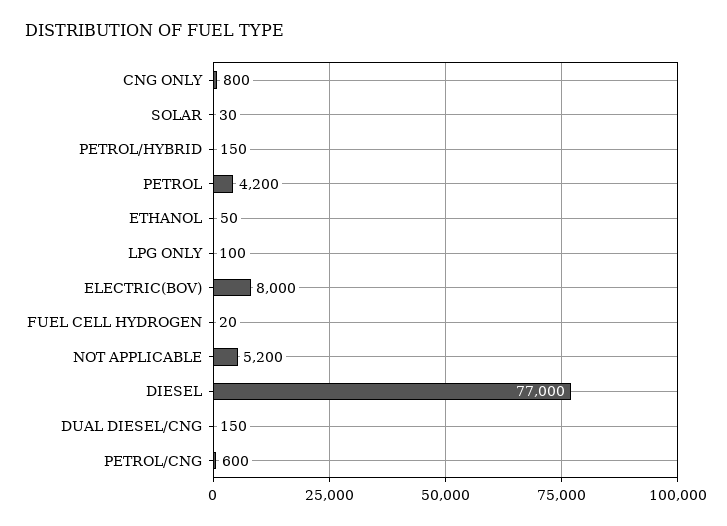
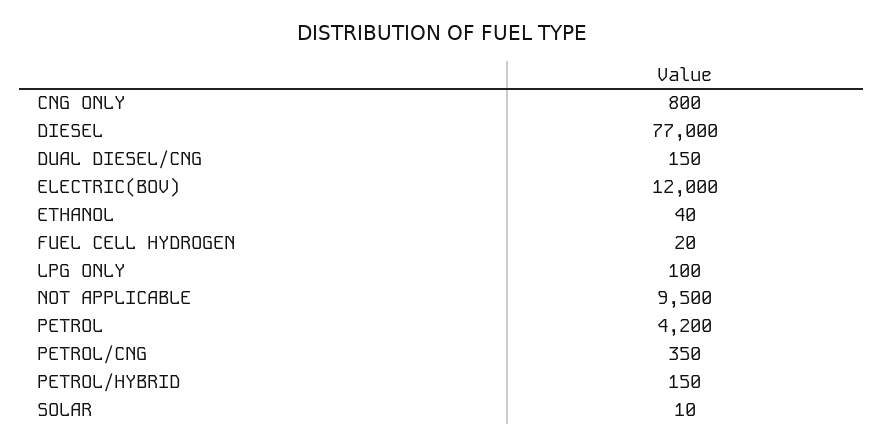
  {
    "CNG ONLY": 800,
-   "SOLAR": 30,
+   "SOLAR": 10,
    "PETROL/HYBRID": 150,
    "PETROL": 4200,
-   "ETHANOL": 50,
+   "ETHANOL": 40,
    "LPG ONLY": 100,
-   "ELECTRIC(BOV)": 8000,
+   "ELECTRIC(BOV)": 12000,
    "FUEL CELL HYDROGEN": 20,
-   "NOT APPLICABLE": 5200,
+   "NOT APPLICABLE": 9500,
    "DIESEL": 77000,
    "DUAL DIESEL/CNG": 150,
-   "PETROL/CNG": 600
+   "PETROL/CNG": 350
  }

